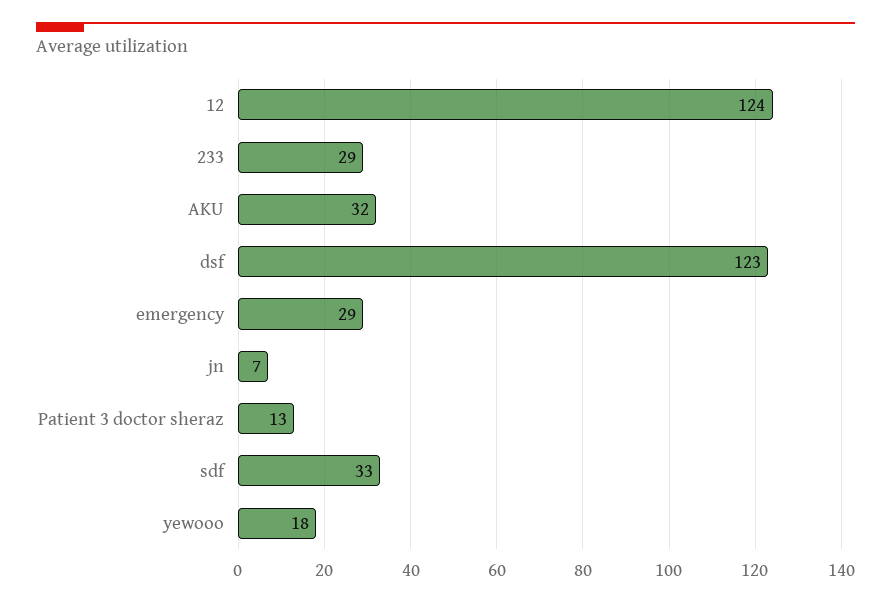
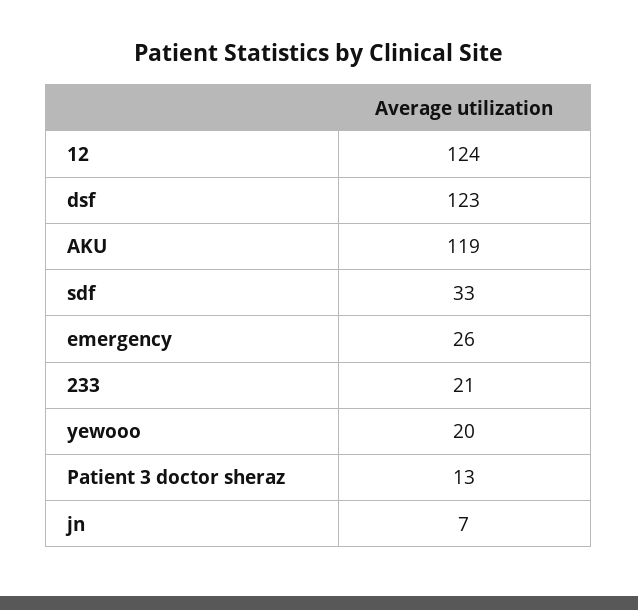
  {
    "12": 124,
-   "233": 29,
+   "233": 21,
-   "AKU": 32,
+   "AKU": 119,
    "dsf": 123,
-   "emergency": 29,
+   "emergency": 26,
    "jn": 7,
    "Patient 3 doctor sheraz": 13,
    "sdf": 33,
-   "yewooo": 18
+   "yewooo": 20
  }

